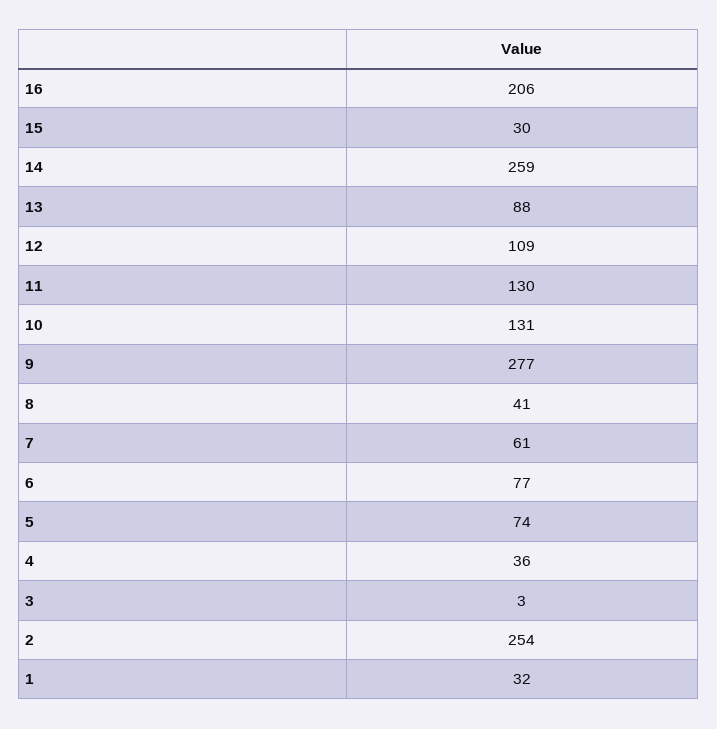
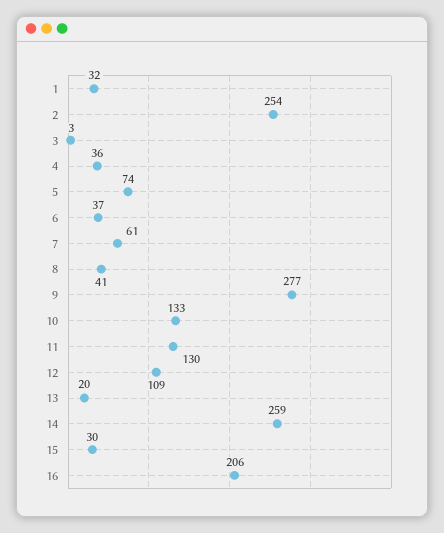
  {
    "16": 206,
    "15": 30,
    "14": 259,
-   "13": 88,
+   "13": 20,
    "12": 109,
    "11": 130,
-   "10": 131,
+   "10": 133,
    "9": 277,
    "8": 41,
    "7": 61,
-   "6": 77,
+   "6": 37,
    "5": 74,
    "4": 36,
    "3": 3,
    "2": 254,
    "1": 32
  }

